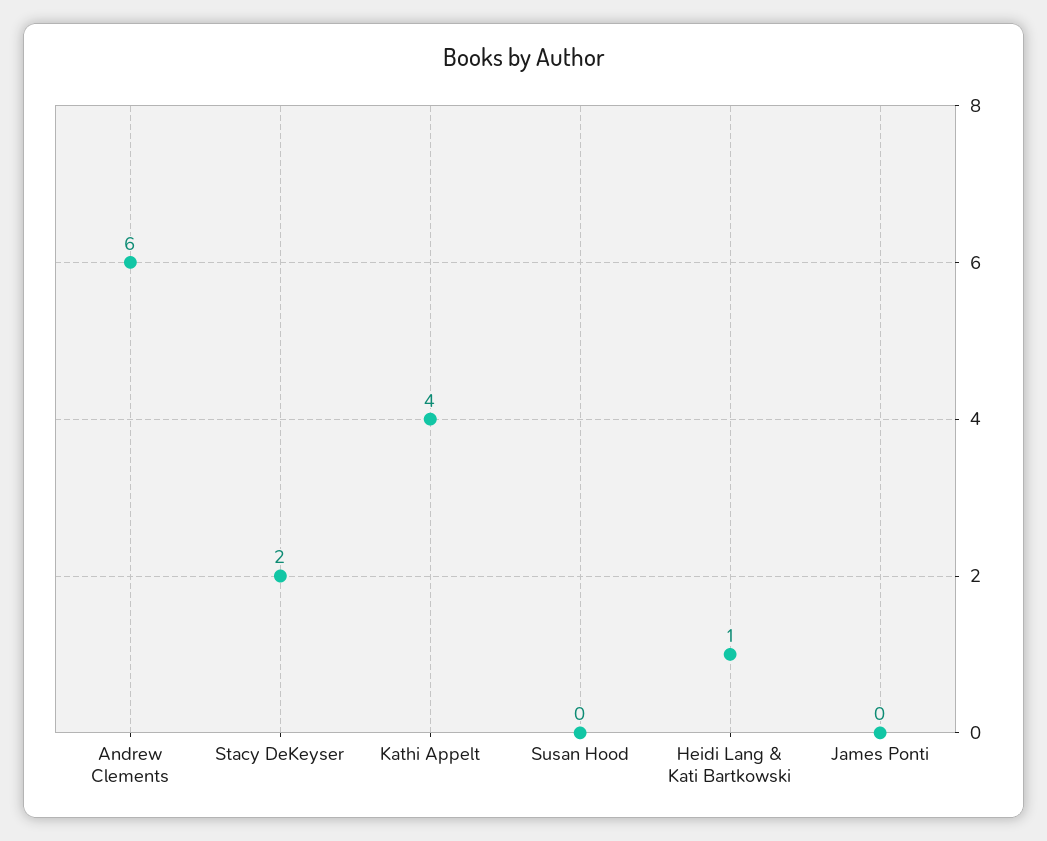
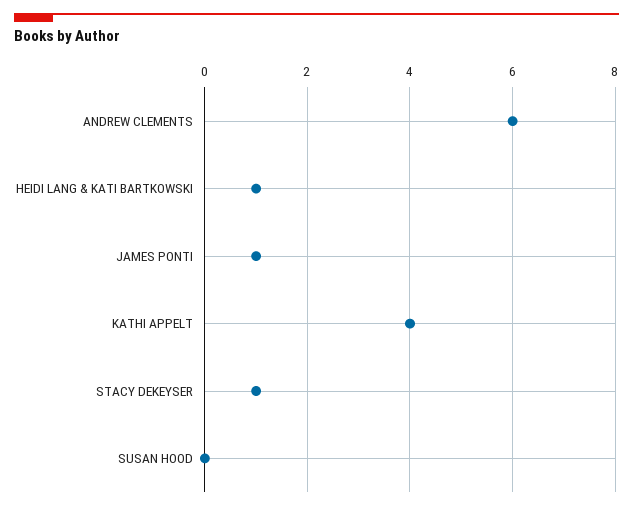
  {
    "Andrew Clements": 6,
-   "Stacy DeKeyser": 2,
+   "Stacy DeKeyser": 1,
    "Kathi Appelt": 4,
    "Susan Hood": 0,
    "Heidi Lang & Kati Bartkowski": 1,
-   "James Ponti": 0
+   "James Ponti": 1
  }

